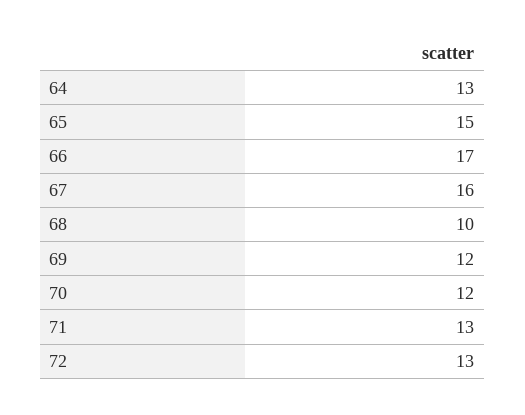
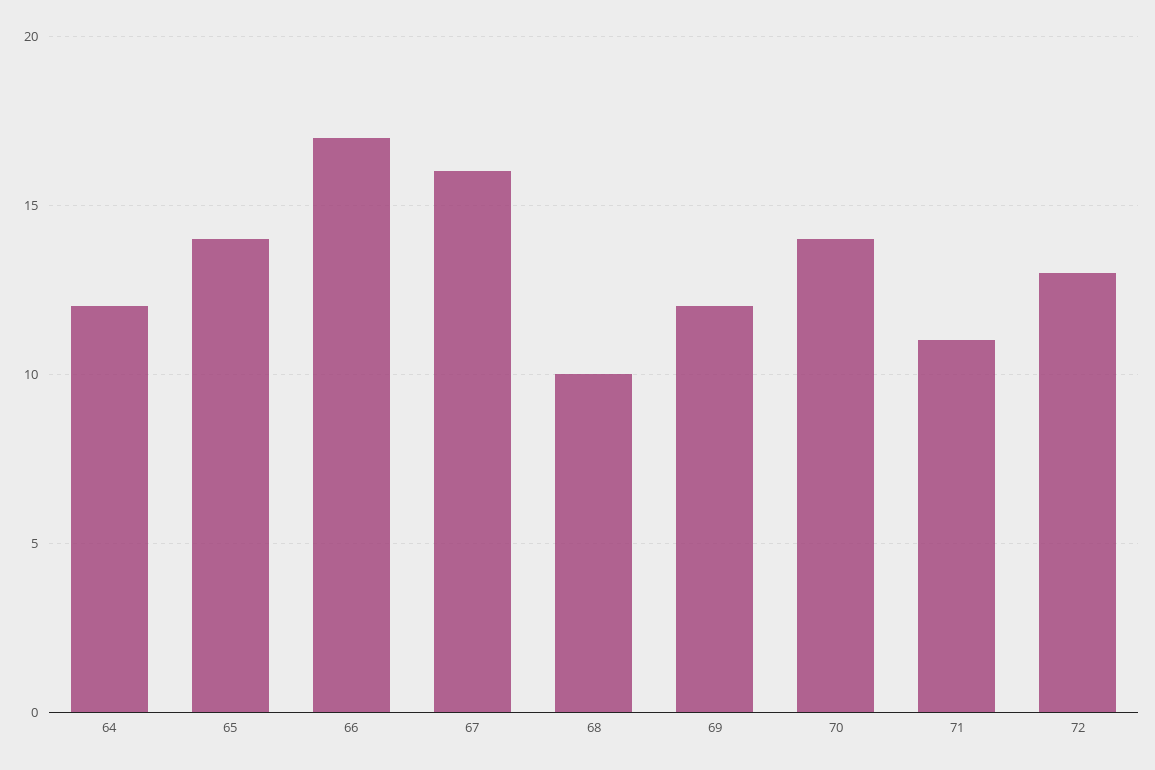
  {
-   "64": 13,
+   "64": 12,
-   "65": 15,
+   "65": 14,
    "66": 17,
    "67": 16,
    "68": 10,
    "69": 12,
-   "70": 12,
+   "70": 14,
-   "71": 13,
+   "71": 11,
    "72": 13
  }

